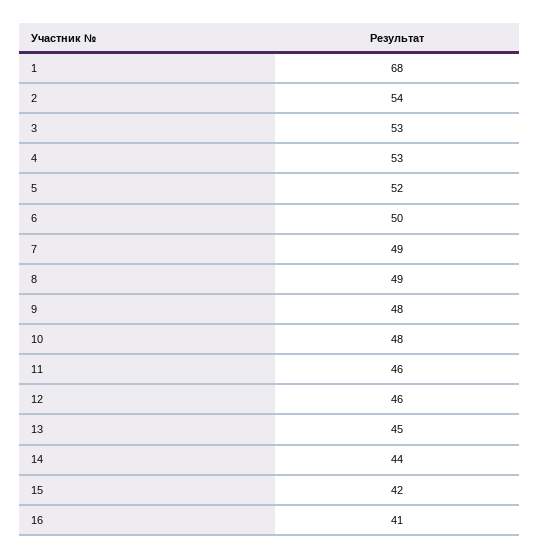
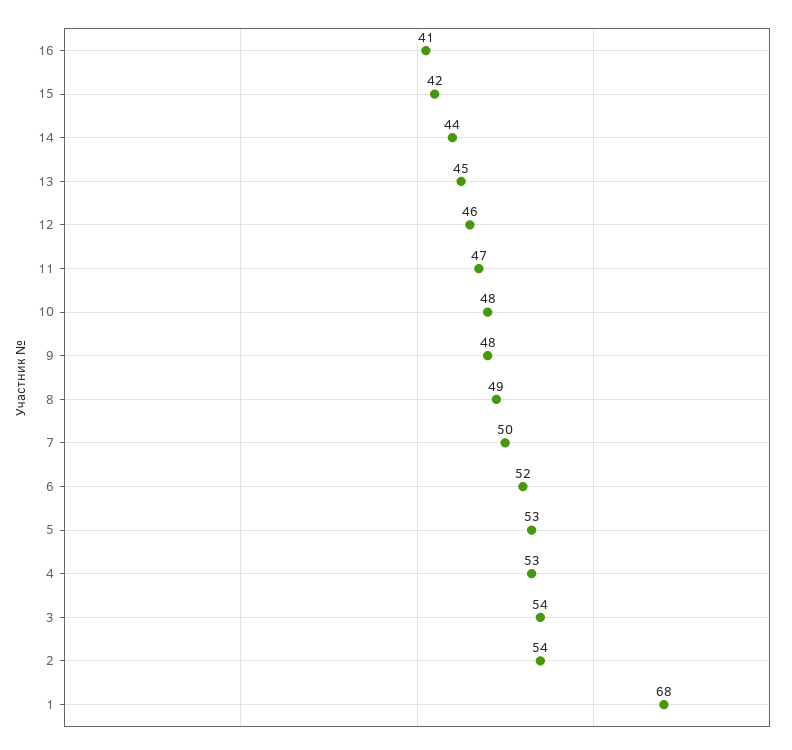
  {
    "1": 68,
    "2": 54,
-   "3": 53,
+   "3": 54,
    "4": 53,
-   "5": 52,
+   "5": 53,
-   "6": 50,
+   "6": 52,
-   "7": 49,
+   "7": 50,
    "8": 49,
    "9": 48,
    "10": 48,
-   "11": 46,
+   "11": 47,
    "12": 46,
    "13": 45,
    "14": 44,
    "15": 42,
    "16": 41
  }

